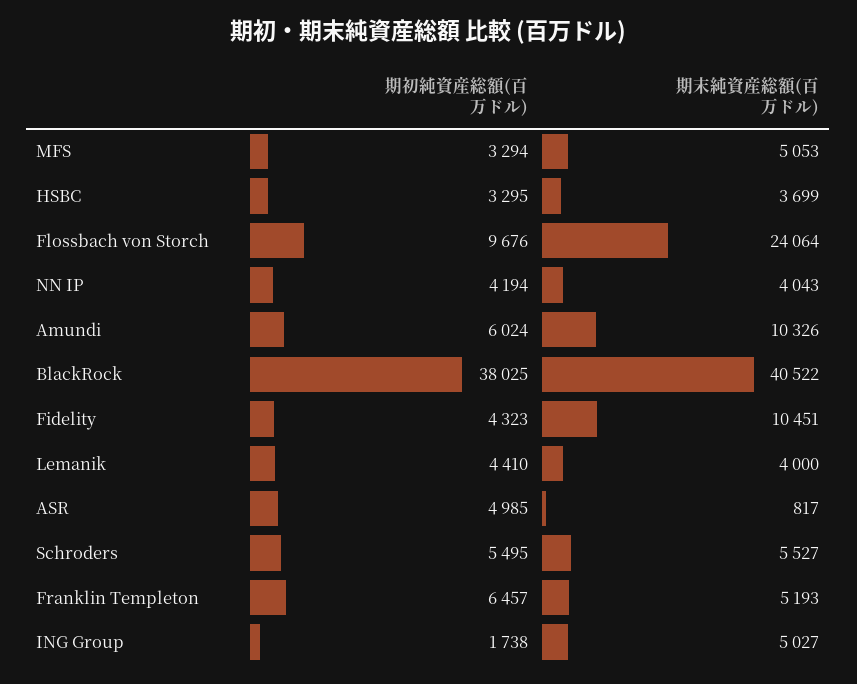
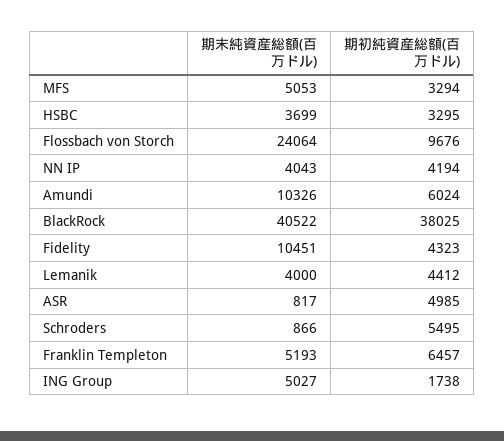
  {
    "期初純資産総額(百万ドル)": {
      "MFS": 3294,
      "HSBC": 3295,
      "Flossbach von Storch": 9676,
      "NN IP": 4194,
      "Amundi": 6024,
      "BlackRock": 38025,
      "Fidelity": 4323,
-     "Lemanik": 4410,
+     "Lemanik": 4412,
      "ASR": 4985,
      "Schroders": 5495,
      "Franklin Templeton": 6457,
      "ING Group": 1738
    },
    "期末純資産総額(百万ドル)": {
      "MFS": 5053,
      "HSBC": 3699,
      "Flossbach von Storch": 24064,
      "NN IP": 4043,
      "Amundi": 10326,
      "BlackRock": 40522,
      "Fidelity": 10451,
      "Lemanik": 4000,
      "ASR": 817,
-     "Schroders": 5527,
+     "Schroders": 866,
      "Franklin Templeton": 5193,
      "ING Group": 5027
    }
  }

